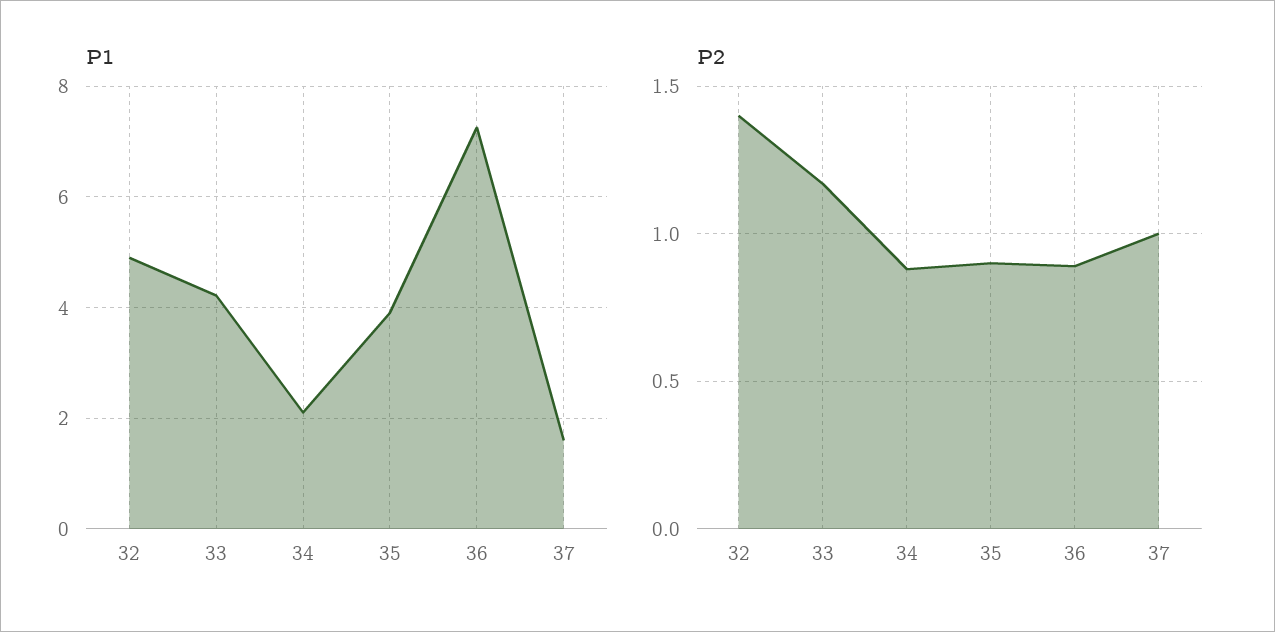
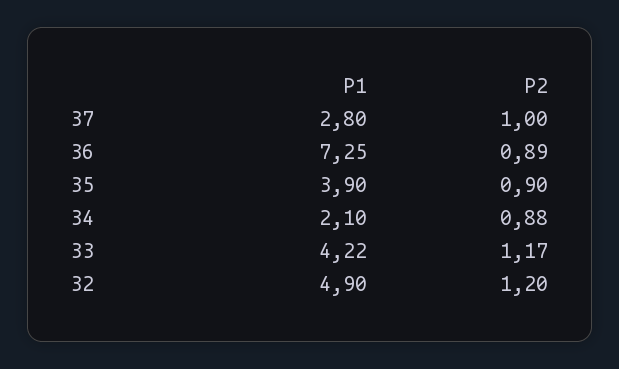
  {
    "P1": {
      "32": 4.9,
      "33": 4.22,
      "34": 2.1,
      "35": 3.9,
      "36": 7.25,
-     "37": 1.6
+     "37": 2.8
    },
    "P2": {
-     "32": 1.4,
+     "32": 1.2,
      "33": 1.17,
      "34": 0.88,
      "35": 0.9,
      "36": 0.89,
      "37": 1
    }
  }

